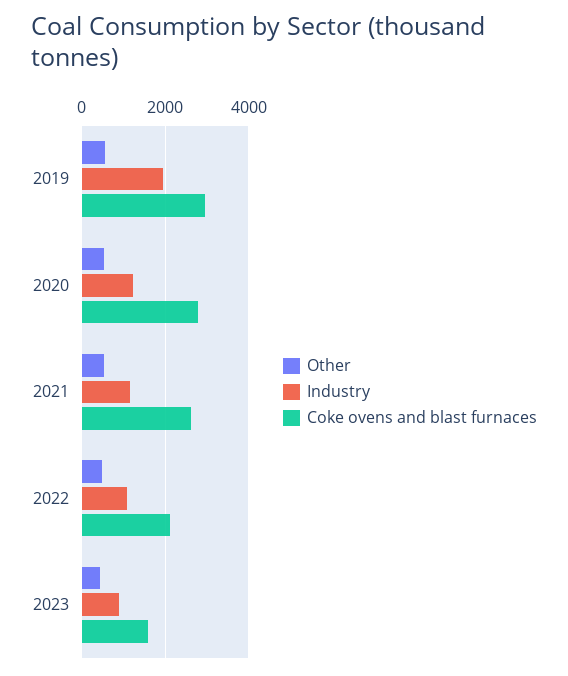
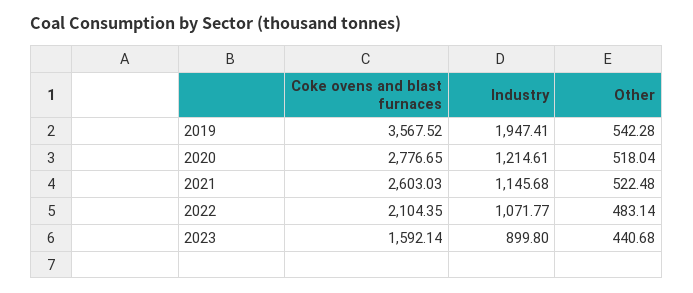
  {
    "Other": {
      "2019": 542.28,
      "2020": 518.04,
      "2021": 522.48,
      "2022": 483.14,
      "2023": 440.68
    },
    "Industry": {
      "2019": 1947.41,
      "2020": 1214.61,
      "2021": 1145.68,
      "2022": 1071.77,
      "2023": 899.8
    },
    "Coke ovens and blast furnaces": {
-     "2019": 3000,
+     "2019": 3567.52,
      "2020": 2776.65,
      "2021": 2603.03,
      "2022": 2104.35,
      "2023": 1592.14
    }
  }

